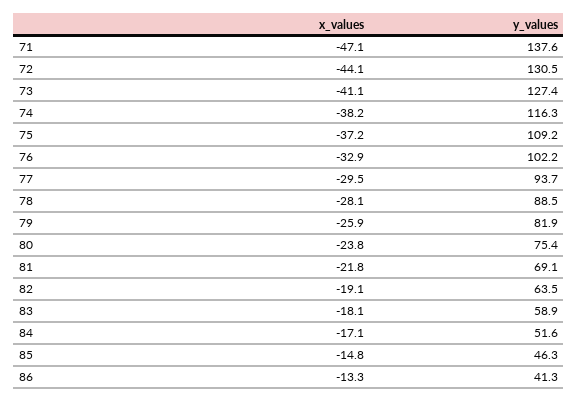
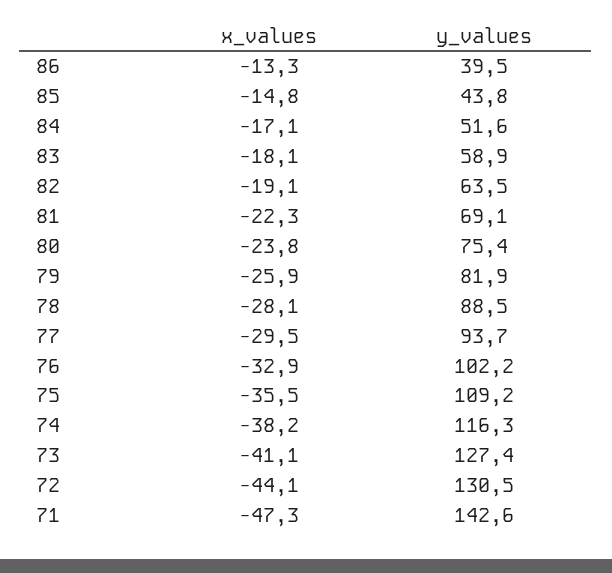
  {
    "x_values": {
-     "71": -47.1,
+     "71": -47.3,
      "72": -44.1,
      "73": -41.1,
      "74": -38.2,
-     "75": -37.2,
+     "75": -35.5,
      "76": -32.9,
      "77": -29.5,
      "78": -28.1,
      "79": -25.9,
      "80": -23.8,
-     "81": -21.8,
+     "81": -22.3,
      "82": -19.1,
      "83": -18.1,
      "84": -17.1,
      "85": -14.8,
      "86": -13.3
    },
    "y_values": {
-     "71": 137.6,
+     "71": 142.6,
      "72": 130.5,
      "73": 127.4,
      "74": 116.3,
      "75": 109.2,
      "76": 102.2,
      "77": 93.7,
      "78": 88.5,
      "79": 81.9,
      "80": 75.4,
      "81": 69.1,
      "82": 63.5,
      "83": 58.9,
      "84": 51.6,
-     "85": 46.3,
+     "85": 43.8,
-     "86": 41.3
+     "86": 39.5
    }
  }

